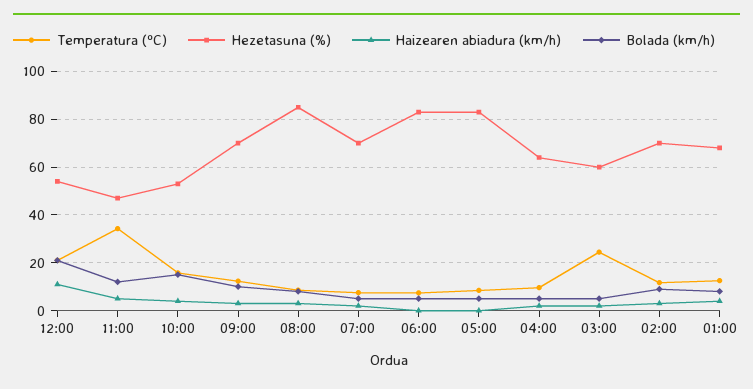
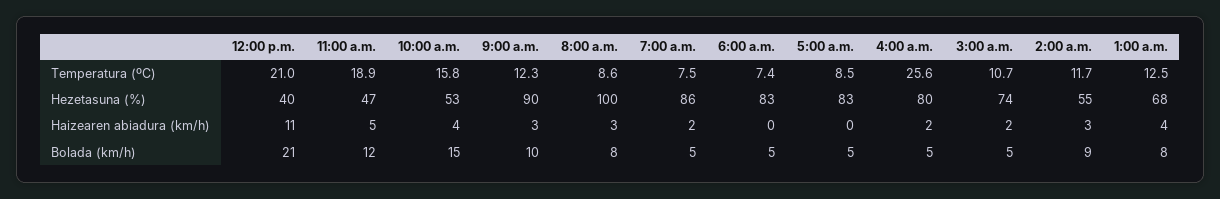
  {
    "Temperatura (ºC)": {
      "12:00": 21,
-     "11:00": 35,
+     "11:00": 18.9,
      "10:00": 15.8,
      "09:00": 12.3,
      "08:00": 8.6,
      "07:00": 7.5,
      "06:00": 7.4,
      "05:00": 8.5,
-     "04:00": 10,
+     "04:00": 25.6,
-     "03:00": 25,
+     "03:00": 10.7,
      "02:00": 11.7,
      "01:00": 12.5
    },
    "Hezetasuna (%)": {
-     "12:00": 55,
+     "12:00": 40,
      "11:00": 47,
      "10:00": 53,
-     "09:00": 70,
+     "09:00": 90,
-     "08:00": 85,
+     "08:00": 100,
-     "07:00": 70,
+     "07:00": 86,
      "06:00": 83,
      "05:00": 83,
-     "04:00": 65,
+     "04:00": 80,
-     "03:00": 60,
+     "03:00": 74,
-     "02:00": 70,
+     "02:00": 55,
      "01:00": 68
    },
    "Haizearen abiadura (km/h)": {
      "12:00": 11,
      "11:00": 5,
      "10:00": 4,
      "09:00": 3,
      "08:00": 3,
      "07:00": 2,
      "06:00": 0,
      "05:00": 0,
      "04:00": 2,
      "03:00": 2,
      "02:00": 3,
      "01:00": 4
    },
    "Bolada (km/h)": {
      "12:00": 21,
      "11:00": 12,
      "10:00": 15,
      "09:00": 10,
      "08:00": 8,
      "07:00": 5,
      "06:00": 5,
      "05:00": 5,
      "04:00": 5,
      "03:00": 5,
      "02:00": 9,
      "01:00": 8
    }
  }

